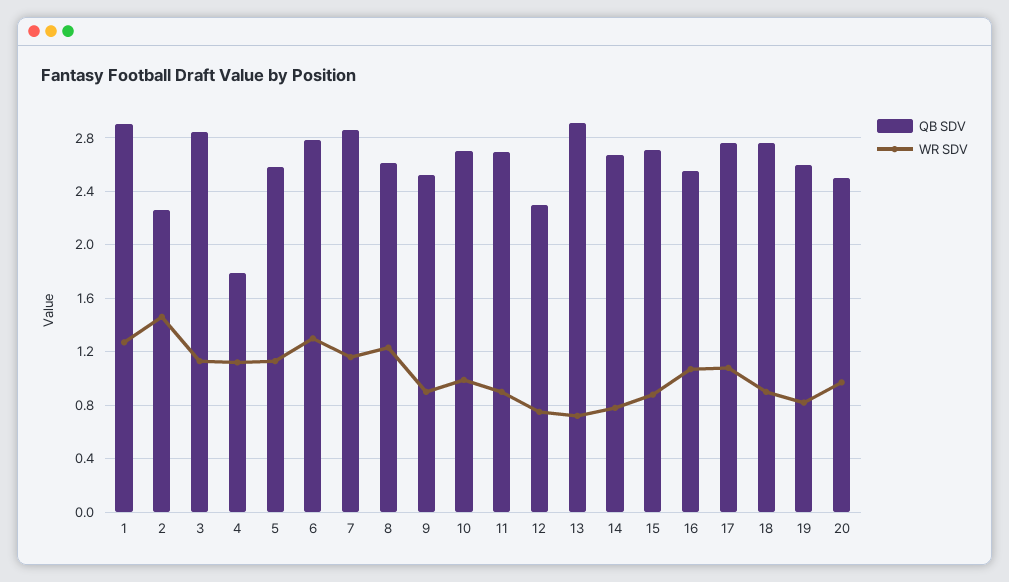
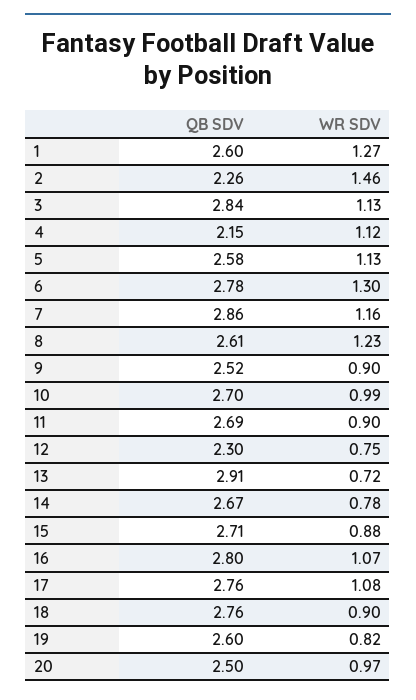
  {
    "QB SDV": {
-     "1": 2.9,
+     "1": 2.6,
      "2": 2.26,
      "3": 2.84,
-     "4": 1.8,
+     "4": 2.15,
      "5": 2.58,
      "6": 2.78,
      "7": 2.86,
      "8": 2.61,
      "9": 2.52,
      "10": 2.7,
      "11": 2.69,
      "12": 2.3,
      "13": 2.91,
      "14": 2.67,
      "15": 2.71,
-     "16": 2.55,
+     "16": 2.8,
      "17": 2.76,
      "18": 2.76,
      "19": 2.6,
      "20": 2.5
    },
    "WR SDV": {
      "1": 1.27,
      "2": 1.46,
      "3": 1.13,
      "4": 1.12,
      "5": 1.13,
      "6": 1.3,
      "7": 1.16,
      "8": 1.23,
      "9": 0.9,
      "10": 0.99,
      "11": 0.9,
      "12": 0.75,
      "13": 0.72,
      "14": 0.78,
      "15": 0.88,
      "16": 1.07,
      "17": 1.08,
      "18": 0.9,
      "19": 0.82,
      "20": 0.97
    }
  }

